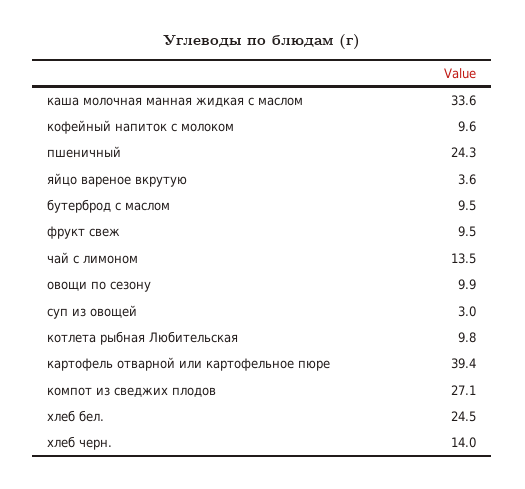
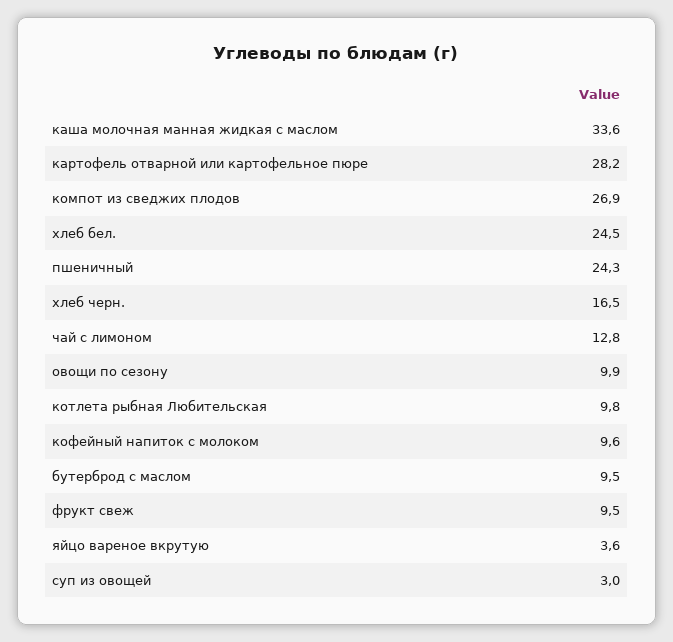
  {
    "каша молочная манная жидкая с маслом": 33.6,
    "кофейный напиток с молоком": 9.6,
    "пшеничный": 24.3,
    "яйцо вареное вкрутую": 3.6,
    "бутерброд с маслом": 9.5,
    "фрукт свеж": 9.5,
-   "чай с лимоном": 13.5,
+   "чай с лимоном": 12.8,
    "овощи по сезону": 9.9,
    "суп из овощей": 3,
    "котлета рыбная Любительская": 9.8,
-   "картофель отварной или картофельное пюре": 39.4,
+   "картофель отварной или картофельное пюре": 28.2,
-   "компот из сведжих плодов": 27.1,
+   "компот из сведжих плодов": 26.9,
    "хлеб бел.": 24.5,
-   "хлеб черн.": 14
+   "хлеб черн.": 16.5
  }

